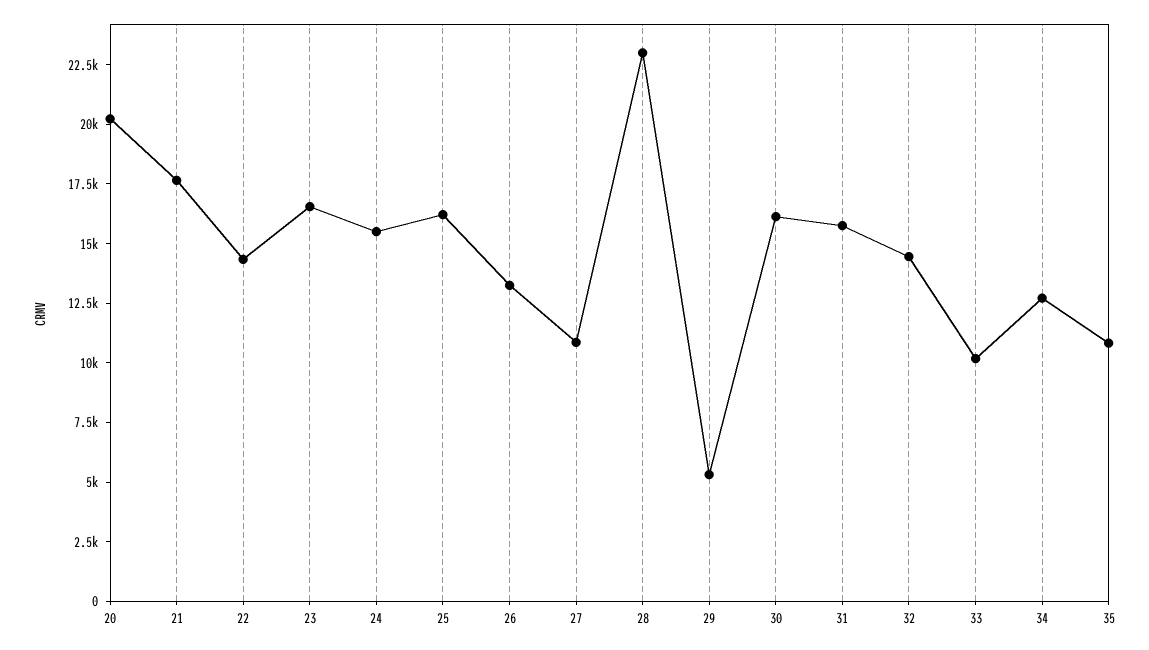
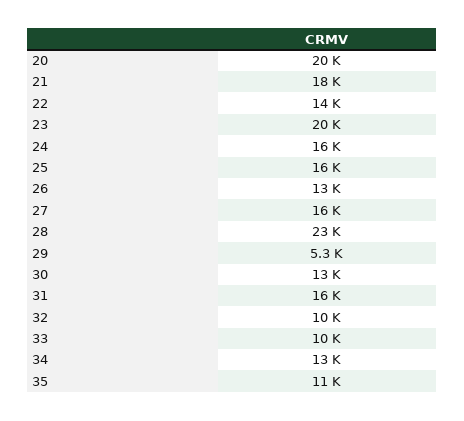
  {
    "20": 20000,
    "21": 18000,
    "22": 14000,
-   "23": 16500,
+   "23": 20000,
    "24": 16000,
    "25": 16000,
    "26": 13000,
-   "27": 11000,
+   "27": 16000,
    "28": 23000,
    "29": 5300,
-   "30": 16000,
+   "30": 13000,
    "31": 16000,
-   "32": 14500,
+   "32": 10000,
    "33": 10000,
    "34": 13000,
    "35": 11000
  }

